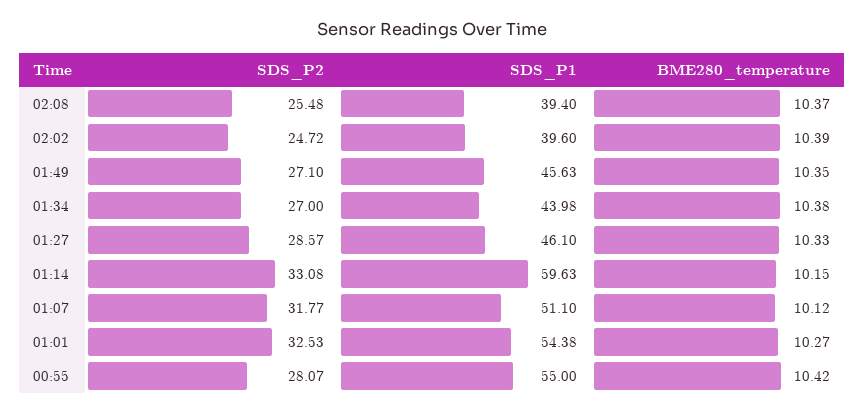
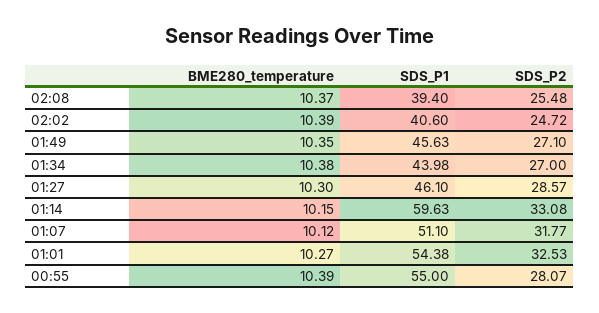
  {
    "SDS_P2": {
      "02:08": 25.48,
      "02:02": 24.72,
      "01:49": 27.1,
      "01:34": 27,
      "01:27": 28.57,
      "01:14": 33.08,
      "01:07": 31.77,
      "01:01": 32.53,
      "00:55": 28.07
    },
    "SDS_P1": {
      "02:08": 39.4,
-     "02:02": 39.6,
+     "02:02": 40.6,
      "01:49": 45.63,
      "01:34": 43.98,
      "01:27": 46.1,
      "01:14": 59.63,
      "01:07": 51.1,
      "01:01": 54.38,
      "00:55": 55
    },
    "BME280_temperature": {
      "02:08": 10.37,
      "02:02": 10.39,
      "01:49": 10.35,
      "01:34": 10.38,
-     "01:27": 10.33,
+     "01:27": 10.3,
      "01:14": 10.15,
      "01:07": 10.12,
      "01:01": 10.27,
-     "00:55": 10.42
+     "00:55": 10.39
    }
  }

